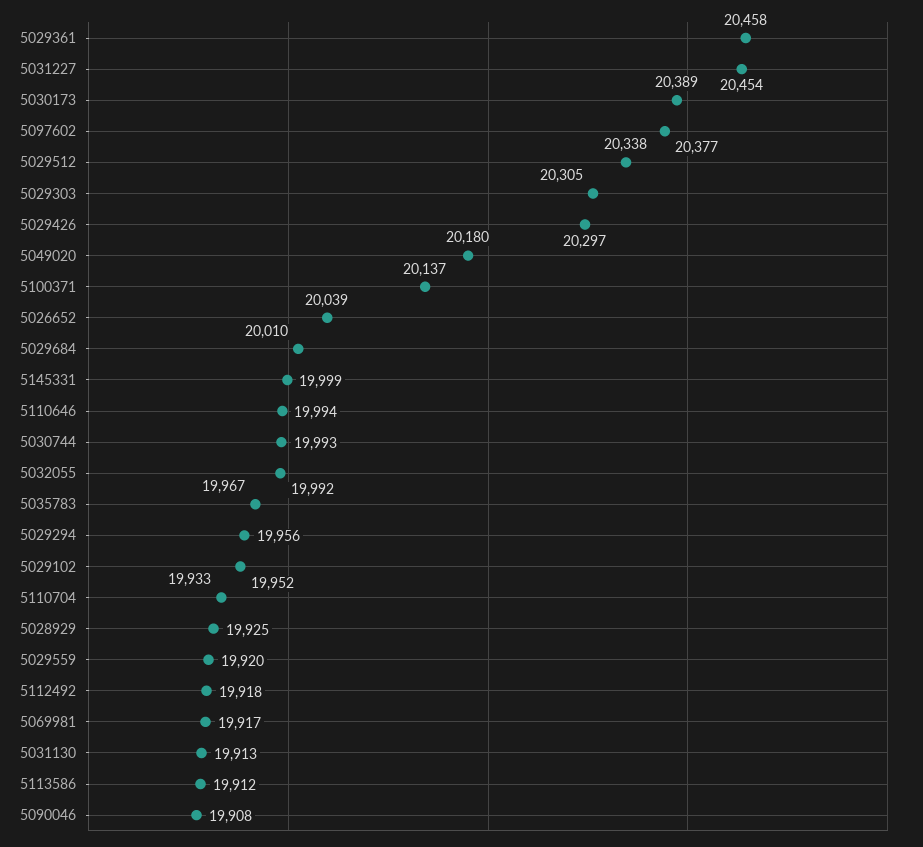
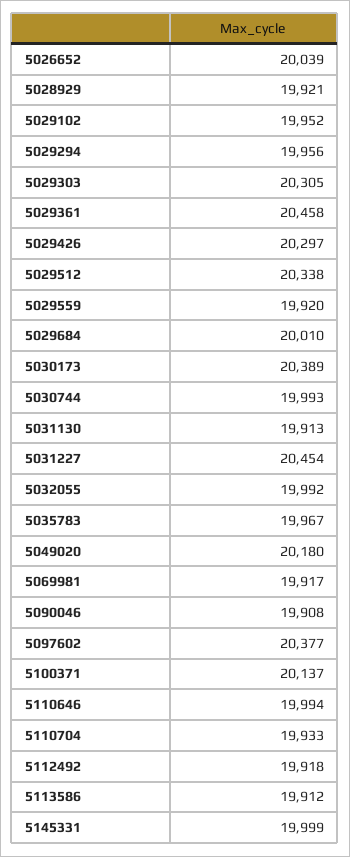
  {
    "5029361": 20458,
    "5031227": 20454,
    "5030173": 20389,
    "5097602": 20377,
    "5029512": 20338,
    "5029303": 20305,
    "5029426": 20297,
    "5049020": 20180,
    "5100371": 20137,
    "5026652": 20039,
    "5029684": 20010,
    "5145331": 19999,
    "5110646": 19994,
    "5030744": 19993,
    "5032055": 19992,
    "5035783": 19967,
    "5029294": 19956,
    "5029102": 19952,
    "5110704": 19933,
-   "5028929": 19925,
+   "5028929": 19921,
    "5029559": 19920,
    "5112492": 19918,
    "5069981": 19917,
    "5031130": 19913,
    "5113586": 19912,
    "5090046": 19908
  }

